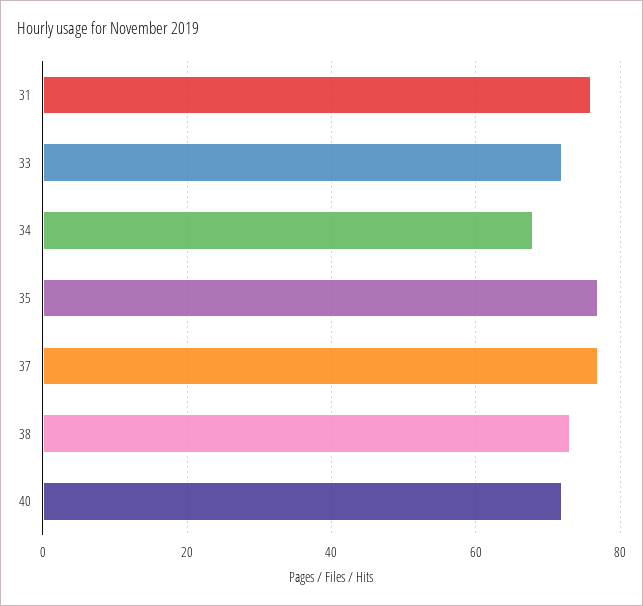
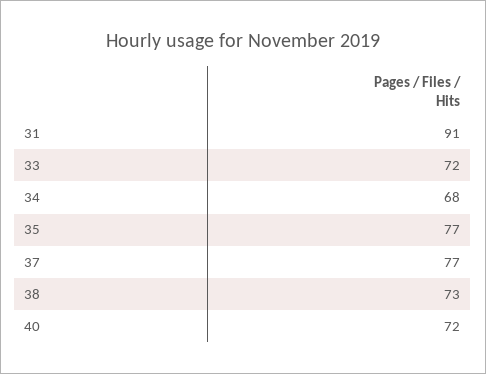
  {
-   "31": 75,
+   "31": 91,
    "33": 72,
    "34": 68,
    "35": 77,
    "37": 77,
    "38": 73,
    "40": 72
  }

